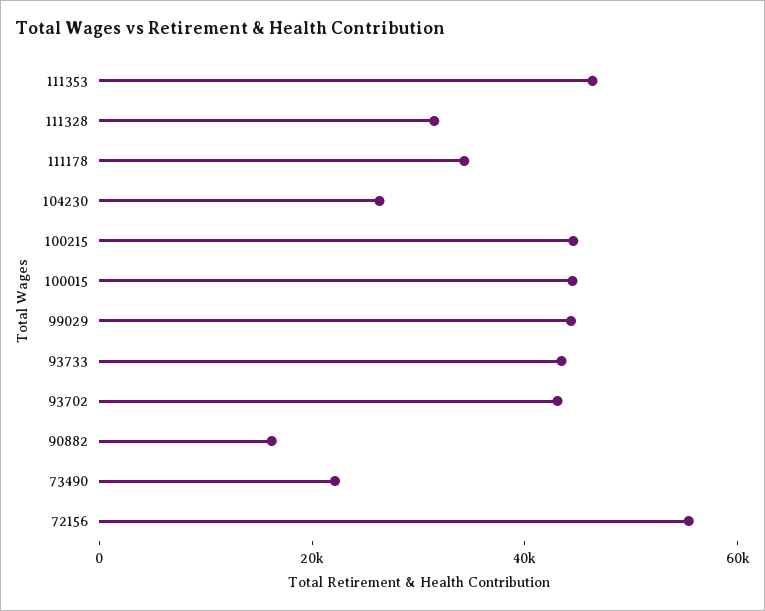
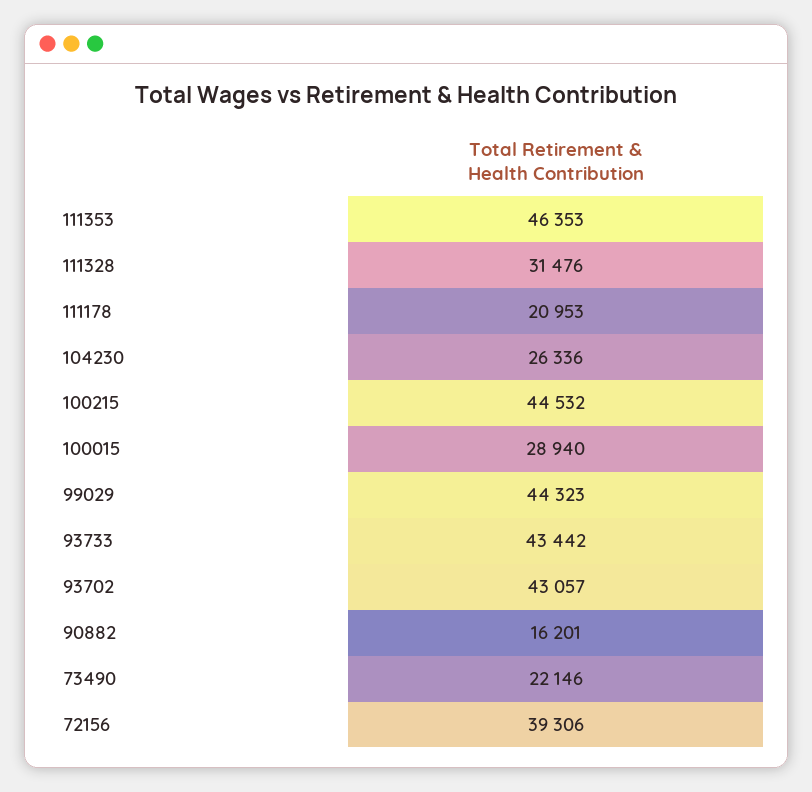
  {
    "111353": 46353,
    "111328": 31476,
-   "111178": 35000,
+   "111178": 20953,
    "104230": 26336,
    "100215": 44532,
-   "100015": 45000,
+   "100015": 28940,
    "99029": 44323,
    "93733": 43442,
    "93702": 43057,
    "90882": 16201,
    "73490": 22146,
-   "72156": 55000
+   "72156": 39306
  }

